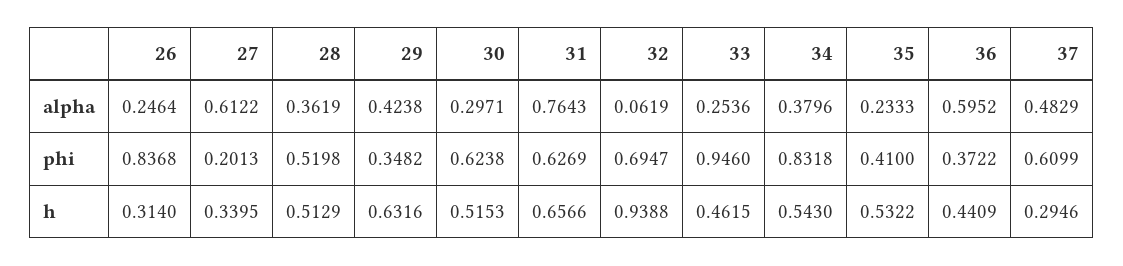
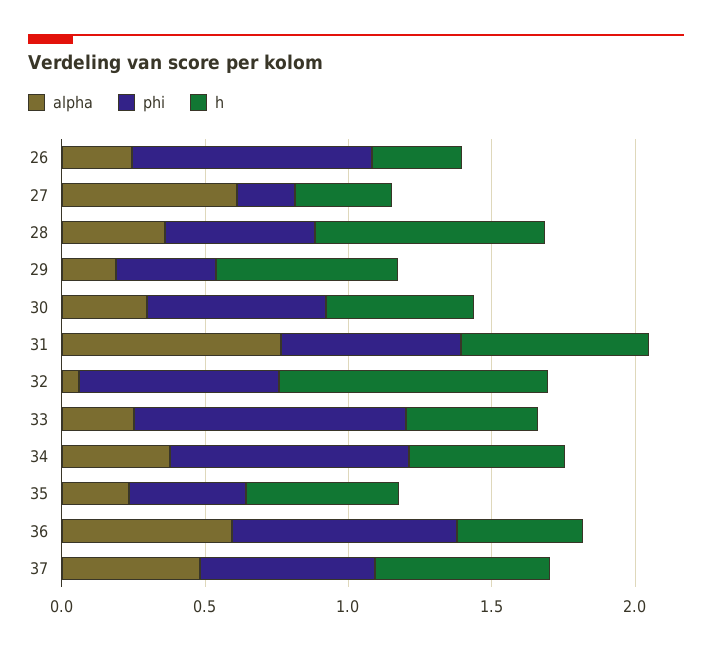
  {
    "alpha": {
      "26": 0.2464,
      "27": 0.6122,
      "28": 0.3619,
-     "29": 0.4238,
+     "29": 0.2,
      "30": 0.2971,
      "31": 0.7643,
      "32": 0.0619,
      "33": 0.2536,
      "34": 0.3796,
      "35": 0.2333,
      "36": 0.5952,
      "37": 0.4829
    },
    "phi": {
      "26": 0.8368,
      "27": 0.2013,
      "28": 0.5198,
      "29": 0.3482,
      "30": 0.6238,
      "31": 0.6269,
      "32": 0.6947,
      "33": 0.946,
      "34": 0.8318,
      "35": 0.41,
-     "36": 0.3722,
+     "36": 0.8,
      "37": 0.6099
    },
    "h": {
      "26": 0.314,
      "27": 0.3395,
-     "28": 0.5129,
+     "28": 0.8,
      "29": 0.6316,
      "30": 0.5153,
      "31": 0.6566,
      "32": 0.9388,
      "33": 0.4615,
      "34": 0.543,
      "35": 0.5322,
      "36": 0.4409,
-     "37": 0.2946
+     "37": 0.6
    }
  }

